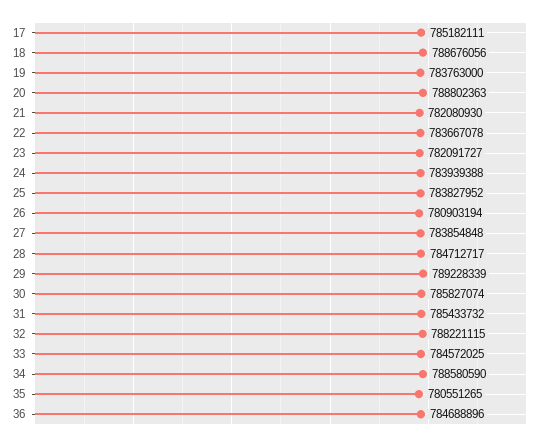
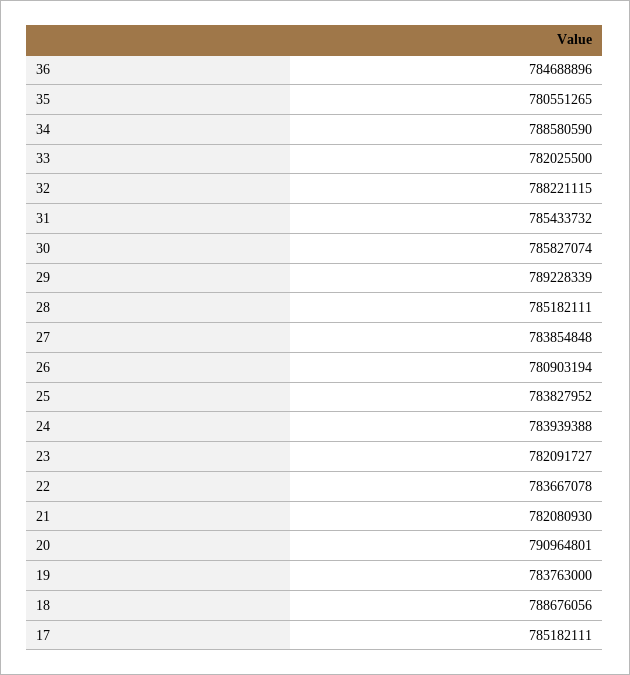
  {
    "17": 785182111,
    "18": 788676056,
    "19": 783763000,
-   "20": 788802363,
+   "20": 790964801,
    "21": 782080930,
    "22": 783667078,
    "23": 782091727,
    "24": 783939388,
    "25": 783827952,
    "26": 780903194,
    "27": 783854848,
-   "28": 784712717,
+   "28": 785182111,
    "29": 789228339,
    "30": 785827074,
    "31": 785433732,
    "32": 788221115,
-   "33": 784572025,
+   "33": 782025500,
    "34": 788580590,
    "35": 780551265,
    "36": 784688896
  }

